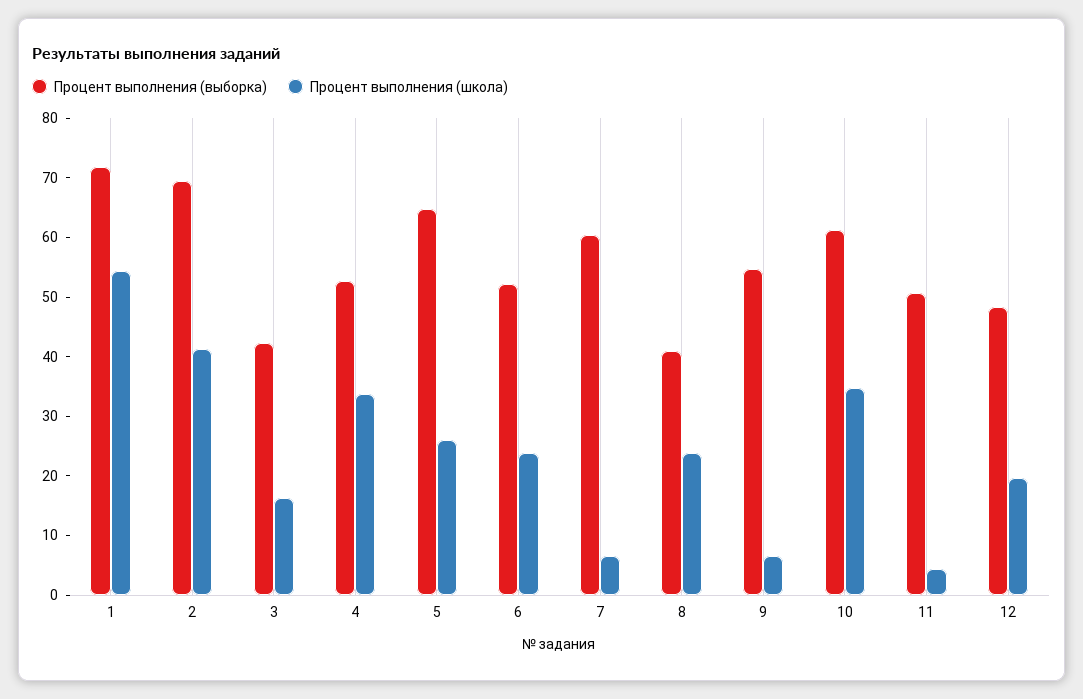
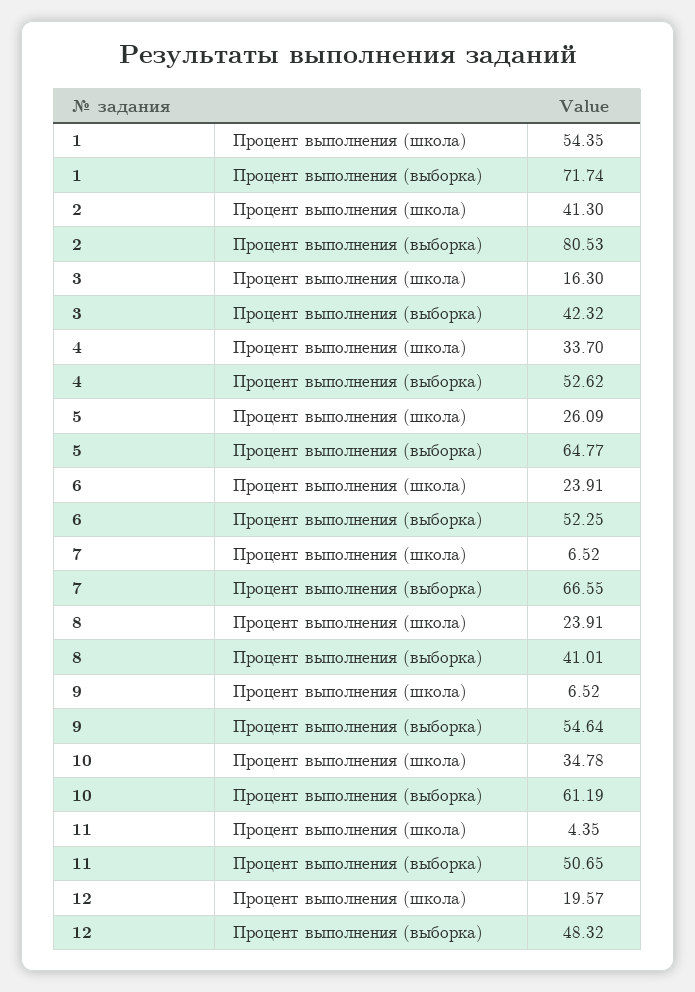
  {
    "Процент выполнения (выборка)": {
      "1": 71.74,
-     "2": 70,
+     "2": 80.53,
      "3": 42.32,
      "4": 52.62,
      "5": 64.77,
      "6": 52.25,
-     "7": 60,
+     "7": 66.55,
      "8": 41.01,
      "9": 54.64,
      "10": 61.19,
      "11": 50.65,
      "12": 48.32
    },
    "Процент выполнения (школа)": {
      "1": 54.35,
      "2": 41.3,
      "3": 16.3,
      "4": 33.7,
      "5": 26.09,
      "6": 23.91,
      "7": 6.52,
      "8": 23.91,
      "9": 6.52,
      "10": 34.78,
      "11": 4.35,
      "12": 19.57
    }
  }

